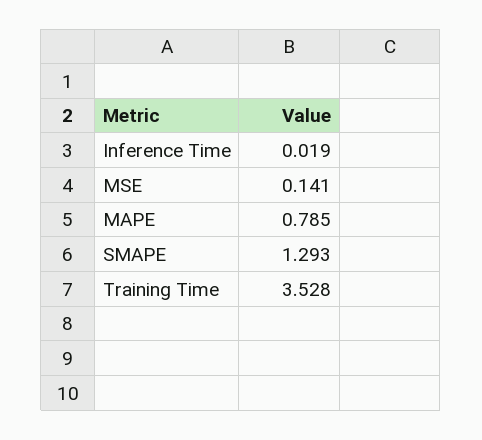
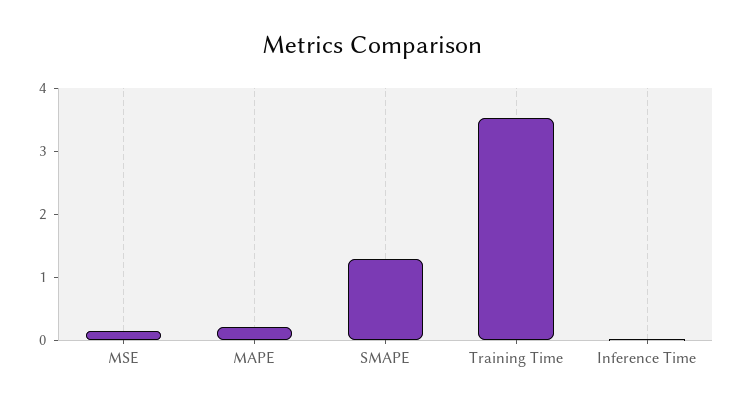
  {
    "Inference Time": 0.019,
    "MSE": 0.141,
-   "MAPE": 0.785,
+   "MAPE": 0.2,
    "SMAPE": 1.293,
    "Training Time": 3.528
  }

